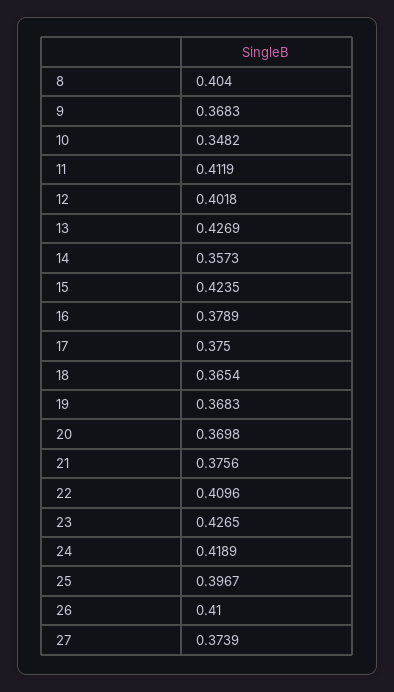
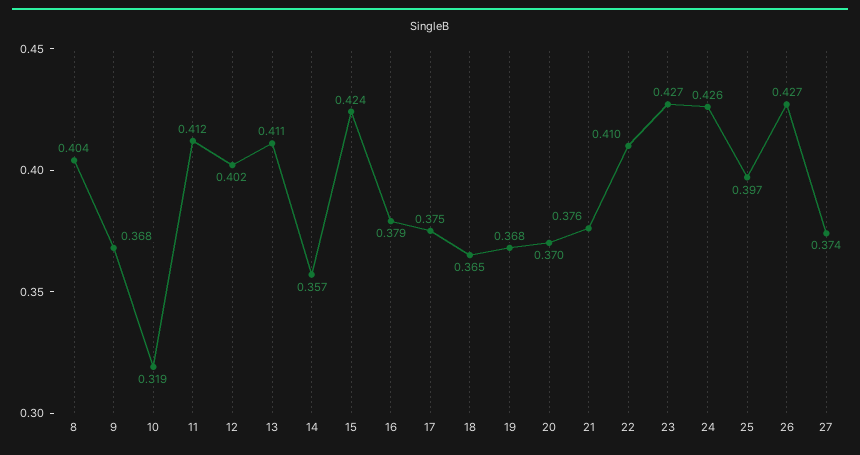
  {
    "8": 0.404,
    "9": 0.3683,
-   "10": 0.3482,
+   "10": 0.319,
    "11": 0.4119,
    "12": 0.4018,
-   "13": 0.4269,
+   "13": 0.411,
    "14": 0.3573,
    "15": 0.4235,
    "16": 0.3789,
    "17": 0.375,
    "18": 0.3654,
    "19": 0.3683,
    "20": 0.3698,
    "21": 0.3756,
    "22": 0.4096,
    "23": 0.4265,
-   "24": 0.4189,
+   "24": 0.426,
    "25": 0.3967,
-   "26": 0.41,
+   "26": 0.427,
    "27": 0.3739
  }

